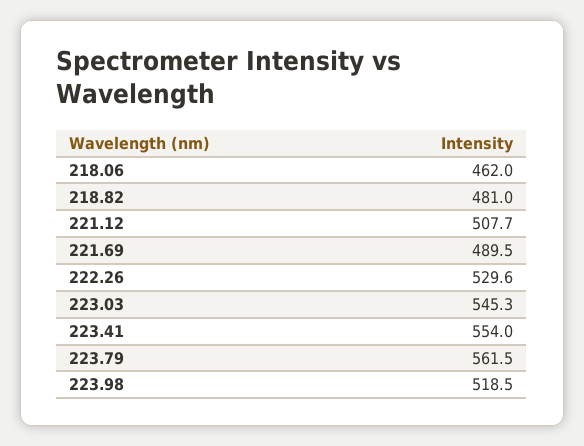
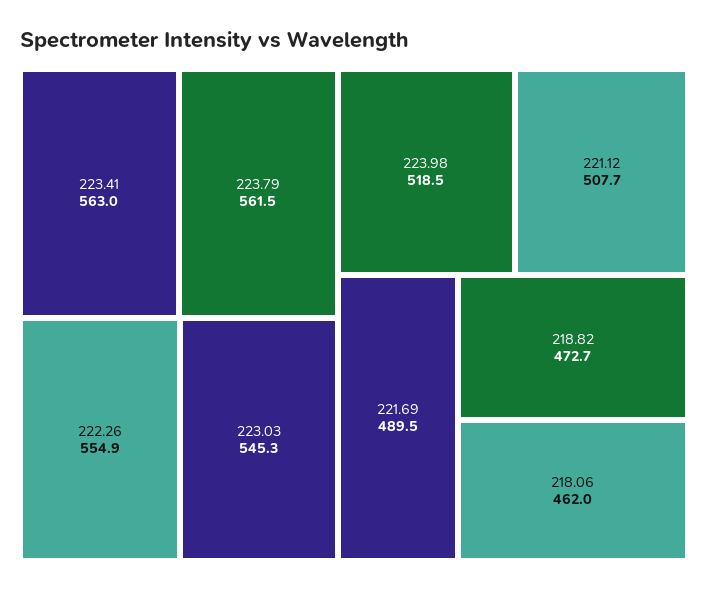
  {
    "218.06": 462,
-   "218.82": 481,
+   "218.82": 472.7,
    "221.12": 507.7,
    "221.69": 489.5,
-   "222.26": 529.6,
+   "222.26": 554.9,
    "223.03": 545.3,
-   "223.41": 554,
+   "223.41": 563,
    "223.79": 561.5,
    "223.98": 518.5
  }

